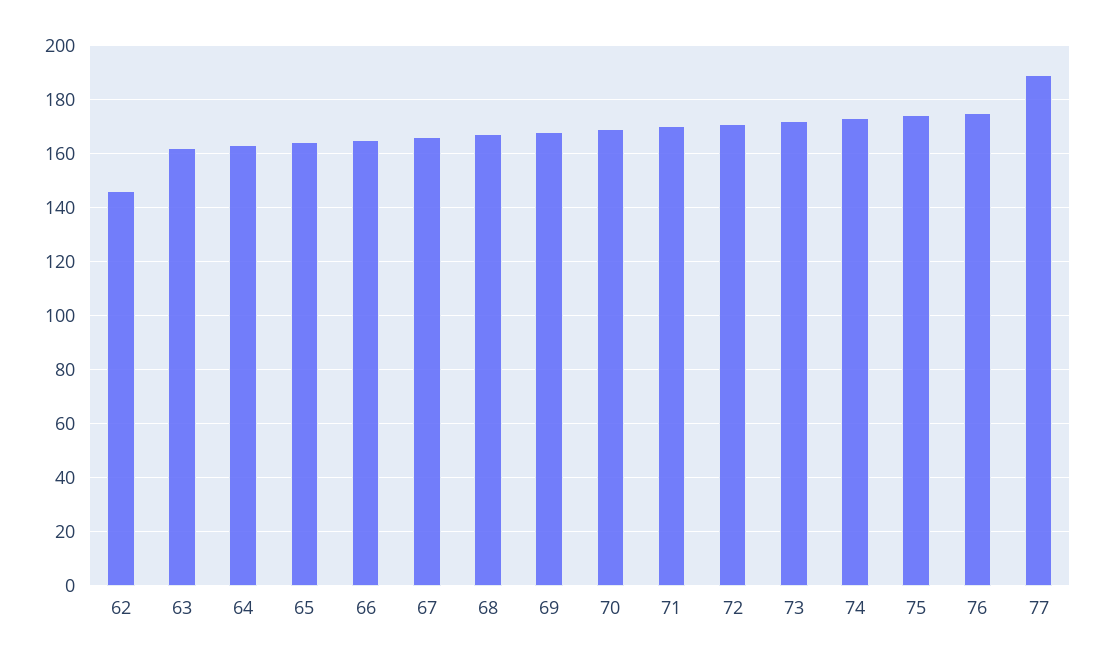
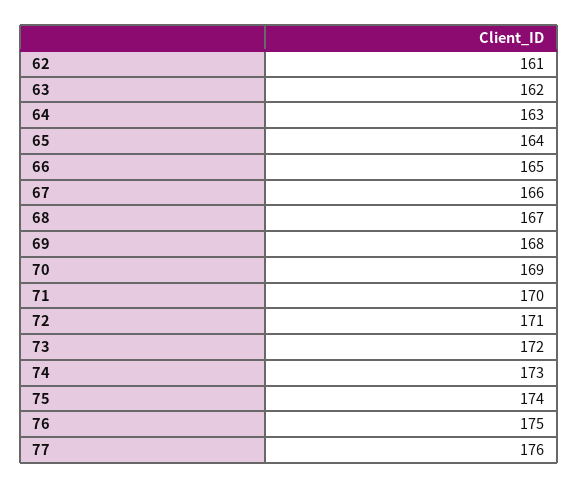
  {
-   "62": 145,
+   "62": 161,
    "63": 162,
    "64": 163,
    "65": 164,
    "66": 165,
    "67": 166,
    "68": 167,
    "69": 168,
    "70": 169,
    "71": 170,
    "72": 171,
    "73": 172,
    "74": 173,
    "75": 174,
    "76": 175,
-   "77": 190
+   "77": 176
  }

